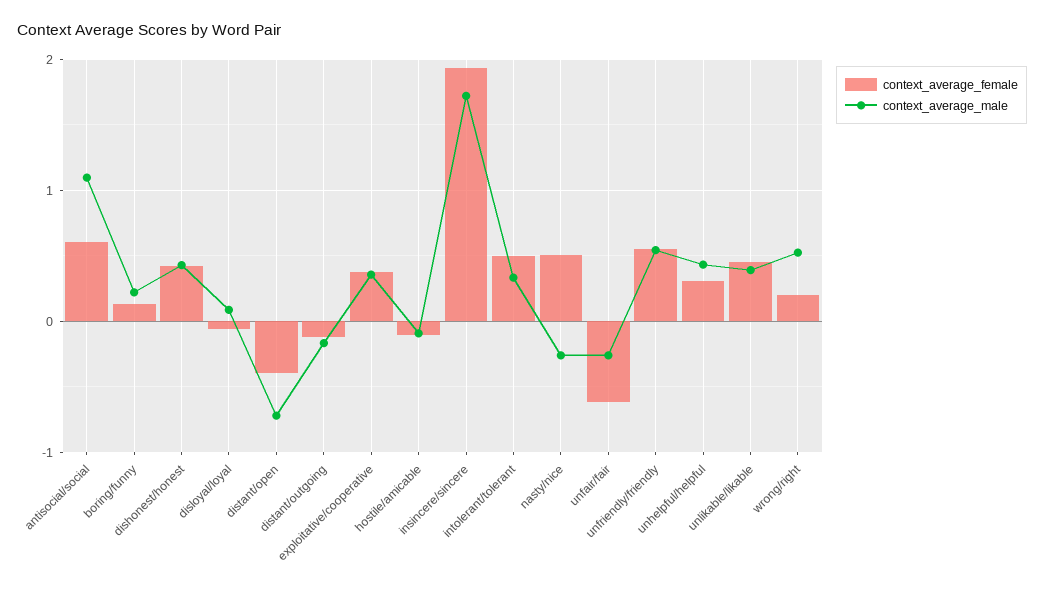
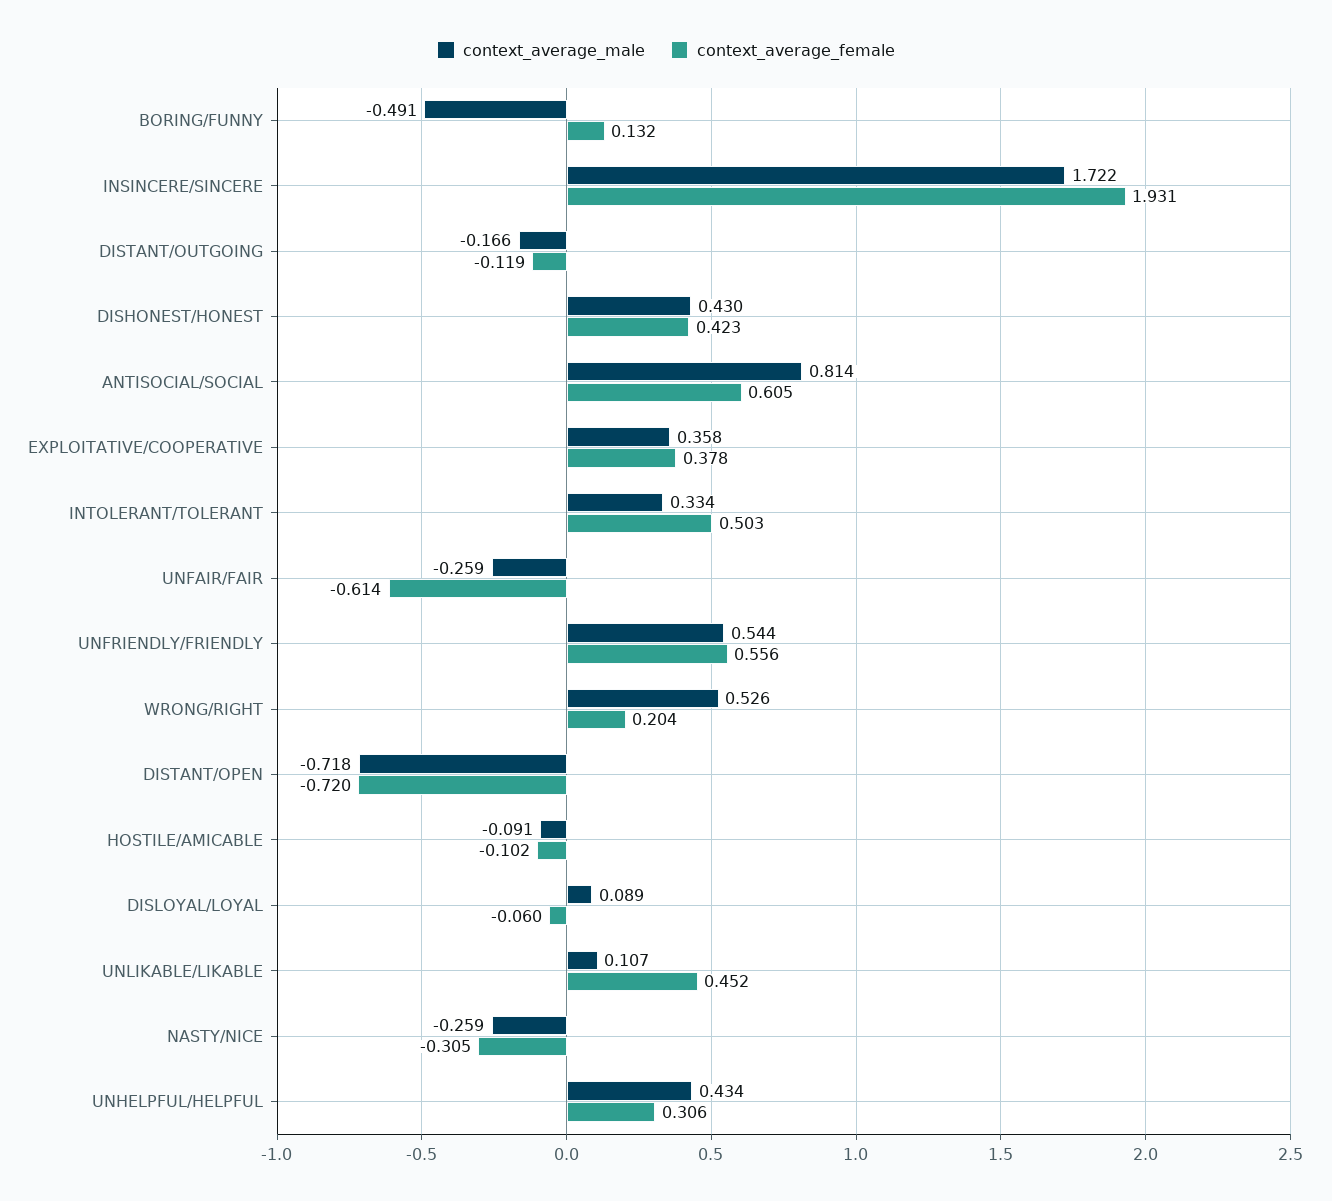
  {
    "context_average_female": {
      "antisocial/social": 0.605,
      "boring/funny": 0.132,
      "dishonest/honest": 0.423,
      "disloyal/loyal": -0.06,
-     "distant/open": -0.4,
+     "distant/open": -0.72,
      "distant/outgoing": -0.119,
      "exploitative/cooperative": 0.378,
      "hostile/amicable": -0.102,
      "insincere/sincere": 1.931,
      "intolerant/tolerant": 0.503,
-     "nasty/nice": 0.5,
+     "nasty/nice": -0.305,
      "unfair/fair": -0.614,
      "unfriendly/friendly": 0.556,
      "unhelpful/helpful": 0.306,
      "unlikable/likable": 0.452,
      "wrong/right": 0.204
    },
    "context_average_male": {
-     "antisocial/social": 1.1,
+     "antisocial/social": 0.814,
-     "boring/funny": 0.2,
+     "boring/funny": -0.491,
      "dishonest/honest": 0.43,
      "disloyal/loyal": 0.089,
      "distant/open": -0.718,
      "distant/outgoing": -0.166,
      "exploitative/cooperative": 0.358,
      "hostile/amicable": -0.091,
      "insincere/sincere": 1.722,
      "intolerant/tolerant": 0.334,
      "nasty/nice": -0.259,
      "unfair/fair": -0.259,
      "unfriendly/friendly": 0.544,
      "unhelpful/helpful": 0.434,
-     "unlikable/likable": 0.4,
+     "unlikable/likable": 0.107,
      "wrong/right": 0.526
    }
  }

